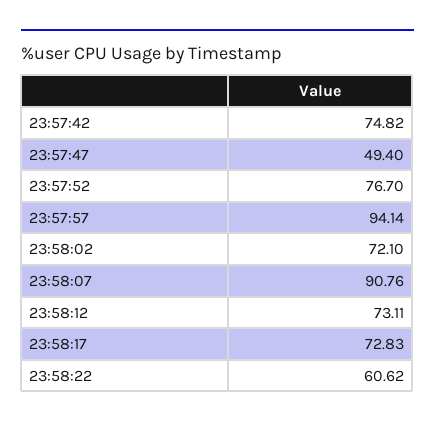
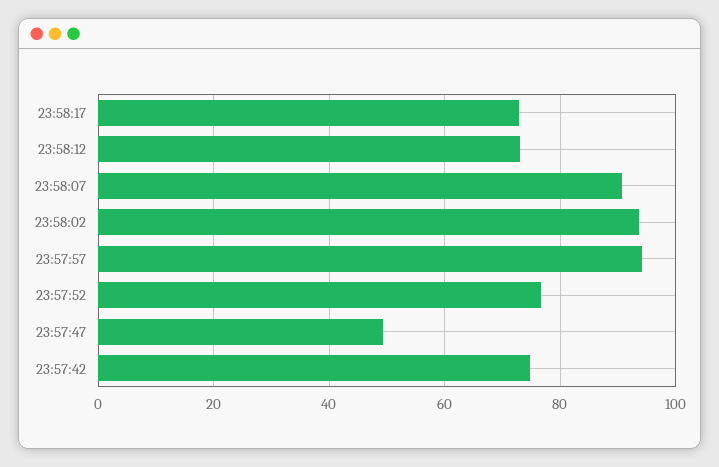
  {
    "23:57:42": 74.82,
    "23:57:47": 49.4,
    "23:57:52": 76.7,
    "23:57:57": 94.14,
-   "23:58:02": 72.1,
+   "23:58:02": 94,
    "23:58:07": 90.76,
    "23:58:12": 73.11,
-   "23:58:17": 72.83,
+   "23:58:17": 72.83
-   "23:58:22": 60.62
  }

